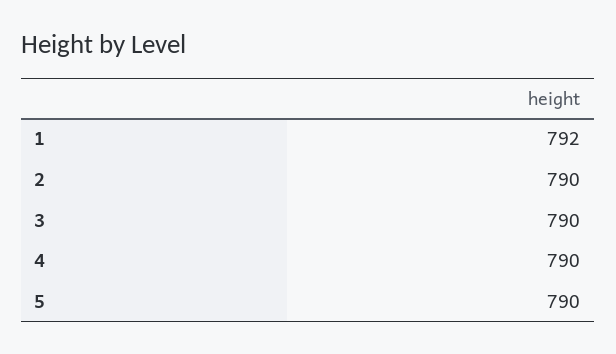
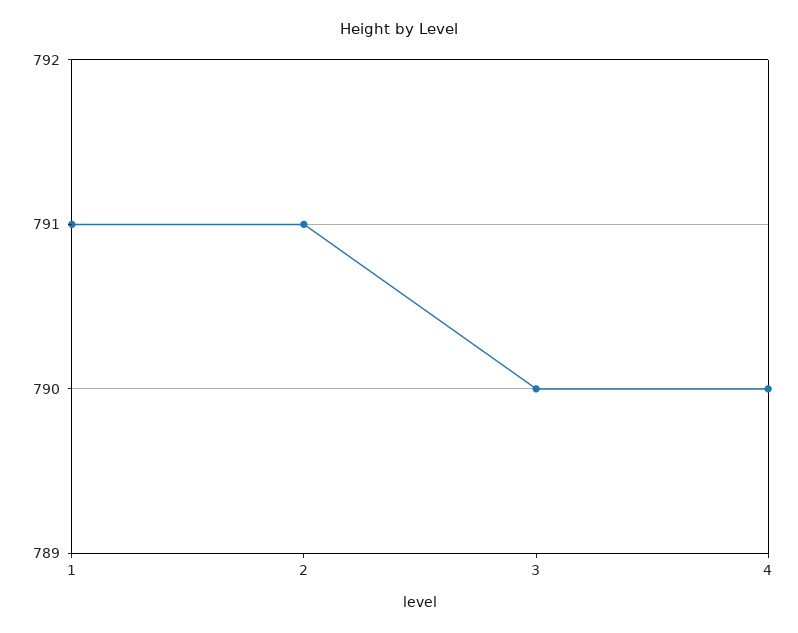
  {
-   "1": 792,
+   "1": 791,
-   "2": 790,
+   "2": 791,
    "3": 790,
-   "4": 790,
+   "4": 790
-   "5": 790
  }

